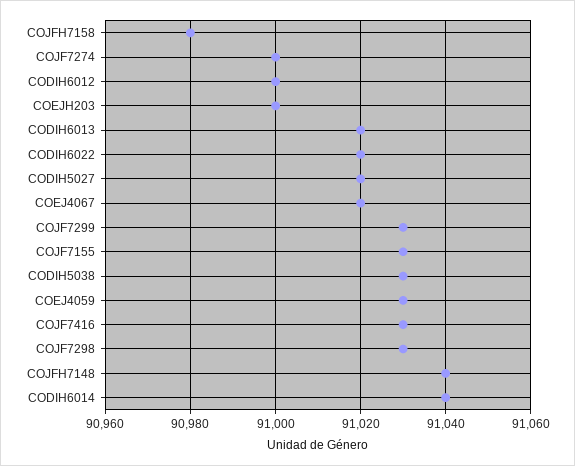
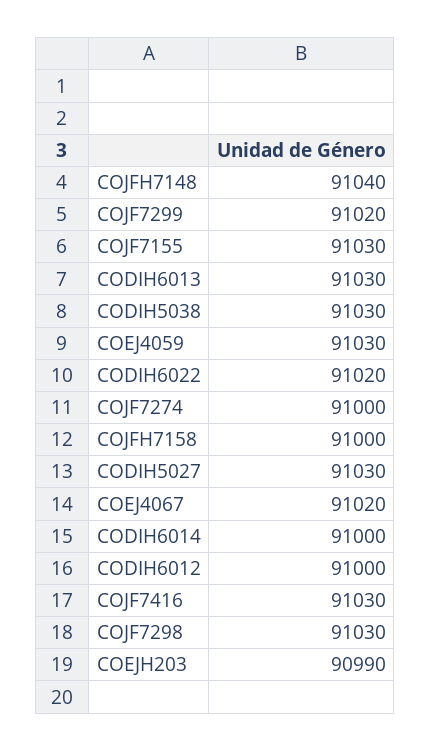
  {
-   "COJFH7158": 90980,
+   "COJFH7158": 91000,
    "COJF7274": 91000,
    "CODIH6012": 91000,
-   "COEJH203": 91000,
+   "COEJH203": 90990,
-   "CODIH6013": 91020,
+   "CODIH6013": 91030,
    "CODIH6022": 91020,
-   "CODIH5027": 91020,
+   "CODIH5027": 91030,
    "COEJ4067": 91020,
-   "COJF7299": 91030,
+   "COJF7299": 91020,
    "COJF7155": 91030,
    "CODIH5038": 91030,
    "COEJ4059": 91030,
    "COJF7416": 91030,
    "COJF7298": 91030,
    "COJFH7148": 91040,
-   "CODIH6014": 91040
+   "CODIH6014": 91000
  }

